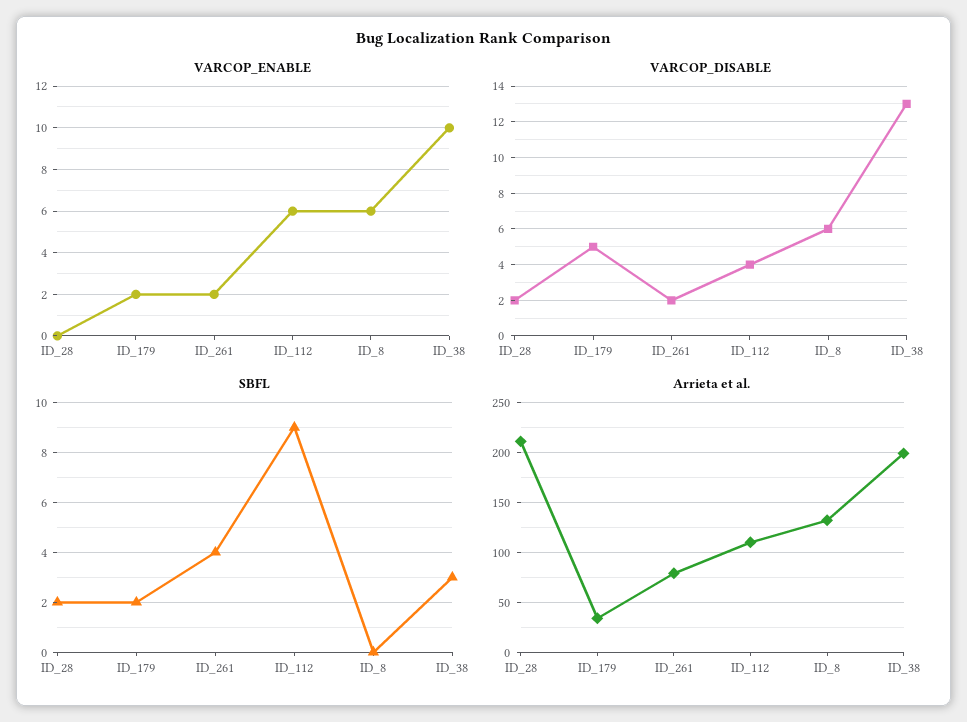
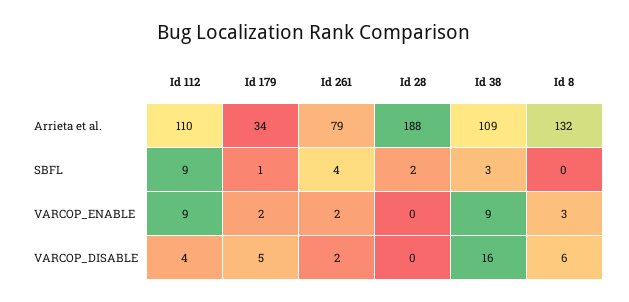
  {
    "VARCOP_ENABLE": {
      "ID_28": 0,
      "ID_179": 2,
      "ID_261": 2,
-     "ID_112": 6,
+     "ID_112": 9,
-     "ID_8": 6,
+     "ID_8": 3,
-     "ID_38": 10
+     "ID_38": 9
    },
    "VARCOP_DISABLE": {
-     "ID_28": 2,
+     "ID_28": 0,
      "ID_179": 5,
      "ID_261": 2,
      "ID_112": 4,
      "ID_8": 6,
-     "ID_38": 13
+     "ID_38": 16
    },
    "SBFL": {
      "ID_28": 2,
-     "ID_179": 2,
+     "ID_179": 1,
      "ID_261": 4,
      "ID_112": 9,
      "ID_8": 0,
      "ID_38": 3
    },
    "Arrieta et al.": {
-     "ID_28": 210,
+     "ID_28": 188,
      "ID_179": 34,
      "ID_261": 79,
      "ID_112": 110,
      "ID_8": 132,
-     "ID_38": 200
+     "ID_38": 109
    }
  }

